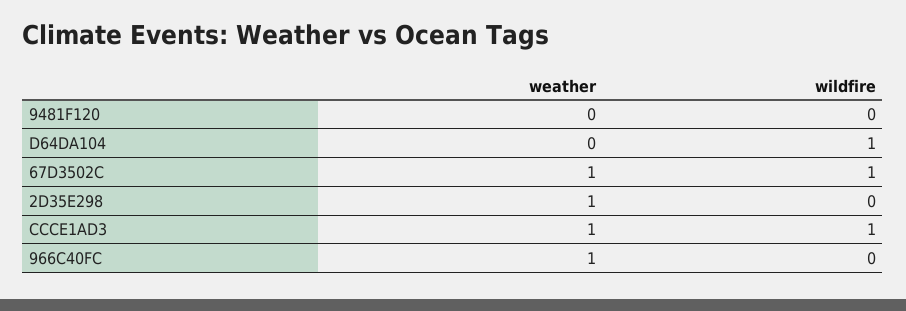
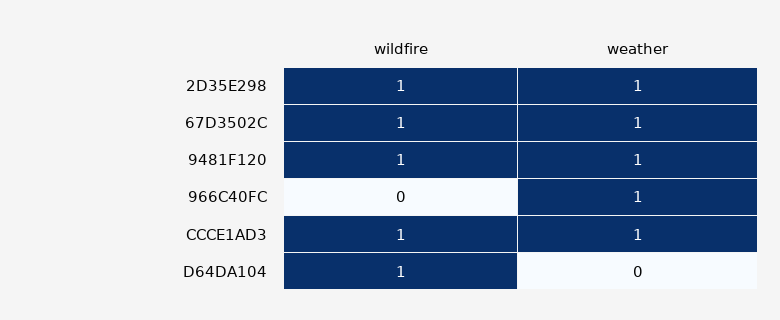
  {
    "weather": {
-     "9481F120": 0,
+     "9481F120": 1,
      "D64DA104": 0,
      "67D3502C": 1,
      "2D35E298": 1,
      "CCCE1AD3": 1,
      "966C40FC": 1
    },
    "wildfire": {
-     "9481F120": 0,
+     "9481F120": 1,
      "D64DA104": 1,
      "67D3502C": 1,
-     "2D35E298": 0,
+     "2D35E298": 1,
      "CCCE1AD3": 1,
      "966C40FC": 0
    }
  }

